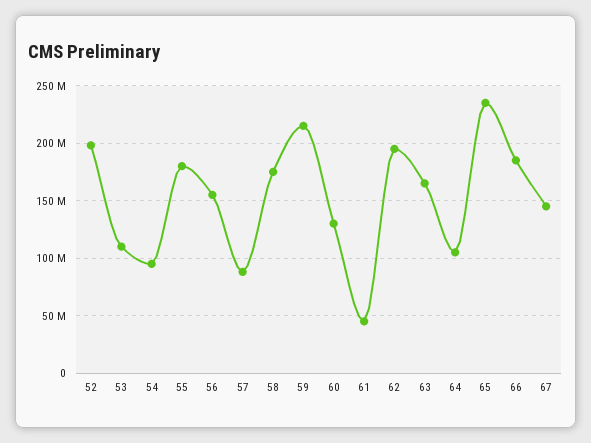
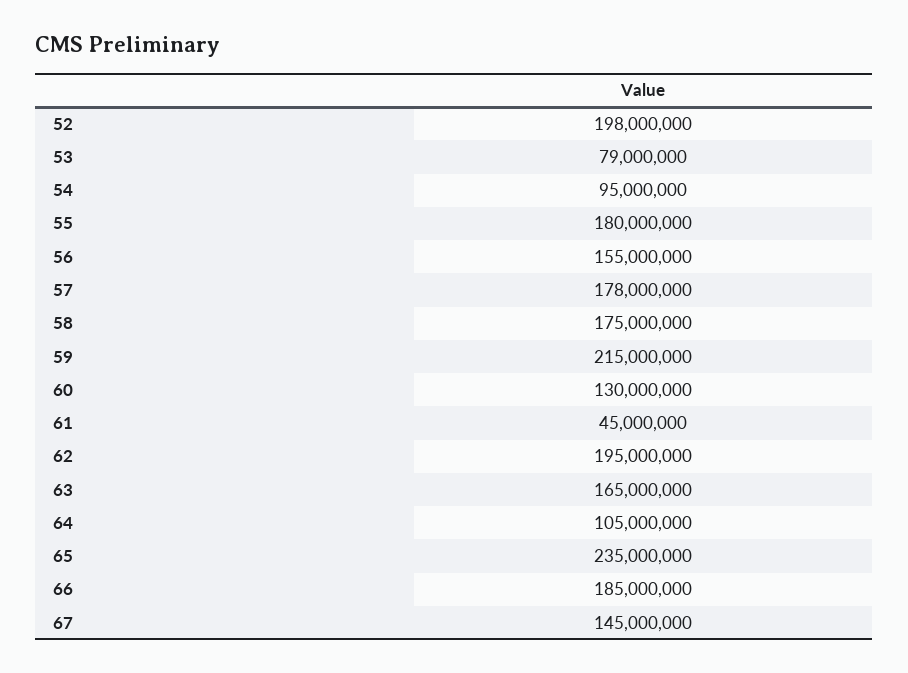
  {
    "52": 198000000,
-   "53": 110000000,
+   "53": 79000000,
    "54": 95000000,
    "55": 180000000,
    "56": 155000000,
-   "57": 90000000,
+   "57": 178000000,
    "58": 175000000,
    "59": 215000000,
    "60": 130000000,
    "61": 45000000,
    "62": 195000000,
    "63": 165000000,
    "64": 105000000,
    "65": 235000000,
    "66": 185000000,
    "67": 145000000
  }

